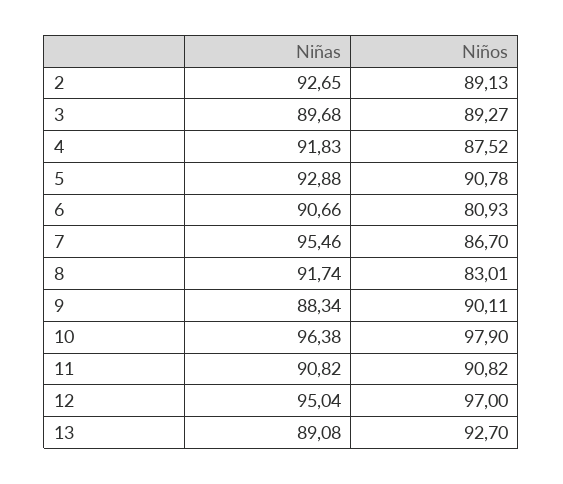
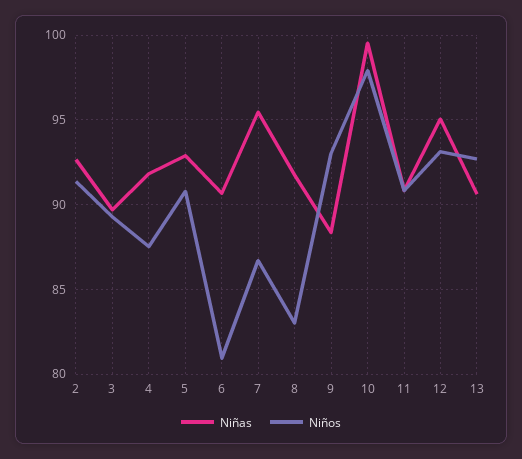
  {
    "Niñas": {
      "2": 92.65,
      "3": 89.68,
      "4": 91.83,
      "5": 92.88,
      "6": 90.66,
      "7": 95.46,
      "8": 91.74,
      "9": 88.34,
-     "10": 96.38,
+     "10": 99.5,
      "11": 90.82,
      "12": 95.04,
-     "13": 89.08
+     "13": 90.5
    },
    "Niños": {
-     "2": 89.13,
+     "2": 91.5,
      "3": 89.27,
      "4": 87.52,
      "5": 90.78,
      "6": 80.93,
      "7": 86.7,
      "8": 83.01,
-     "9": 90.11,
+     "9": 93,
      "10": 97.9,
      "11": 90.82,
-     "12": 97,
+     "12": 93,
      "13": 92.7
    }
  }

